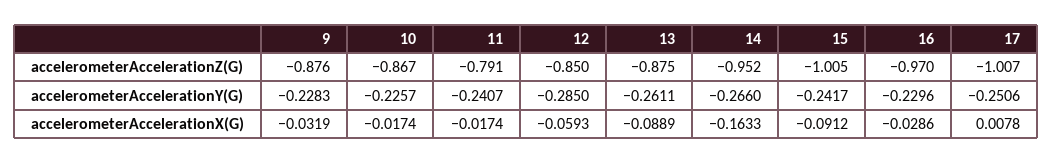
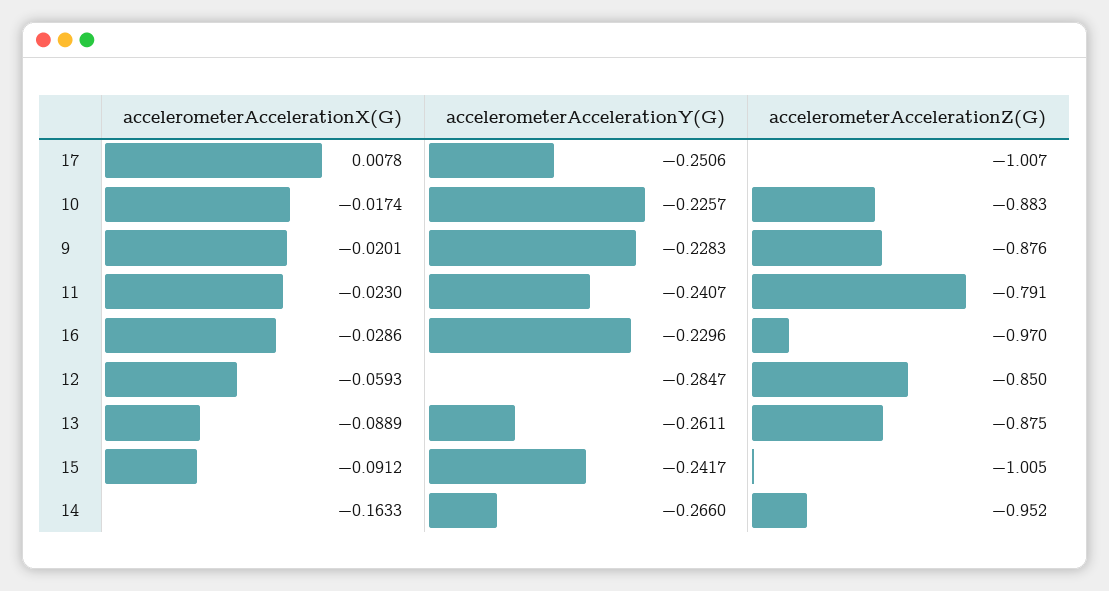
  {
    "9": {
      "accelerometerAccelerationZ(G)": -0.876,
      "accelerometerAccelerationY(G)": -0.2283,
-     "accelerometerAccelerationX(G)": -0.0319
+     "accelerometerAccelerationX(G)": -0.0201
    },
    "10": {
-     "accelerometerAccelerationZ(G)": -0.867,
+     "accelerometerAccelerationZ(G)": -0.883,
      "accelerometerAccelerationY(G)": -0.2257,
      "accelerometerAccelerationX(G)": -0.0174
    },
    "11": {
      "accelerometerAccelerationZ(G)": -0.791,
      "accelerometerAccelerationY(G)": -0.2407,
-     "accelerometerAccelerationX(G)": -0.0174
+     "accelerometerAccelerationX(G)": -0.023
    },
    "12": {
      "accelerometerAccelerationZ(G)": -0.85,
-     "accelerometerAccelerationY(G)": -0.285,
+     "accelerometerAccelerationY(G)": -0.2847,
      "accelerometerAccelerationX(G)": -0.0593
    },
    "13": {
      "accelerometerAccelerationZ(G)": -0.875,
      "accelerometerAccelerationY(G)": -0.2611,
      "accelerometerAccelerationX(G)": -0.0889
    },
    "14": {
      "accelerometerAccelerationZ(G)": -0.952,
      "accelerometerAccelerationY(G)": -0.266,
      "accelerometerAccelerationX(G)": -0.1633
    },
    "15": {
      "accelerometerAccelerationZ(G)": -1.005,
      "accelerometerAccelerationY(G)": -0.2417,
      "accelerometerAccelerationX(G)": -0.0912
    },
    "16": {
      "accelerometerAccelerationZ(G)": -0.97,
      "accelerometerAccelerationY(G)": -0.2296,
      "accelerometerAccelerationX(G)": -0.0286
    },
    "17": {
      "accelerometerAccelerationZ(G)": -1.007,
      "accelerometerAccelerationY(G)": -0.2506,
      "accelerometerAccelerationX(G)": 0.0078
    }
  }

